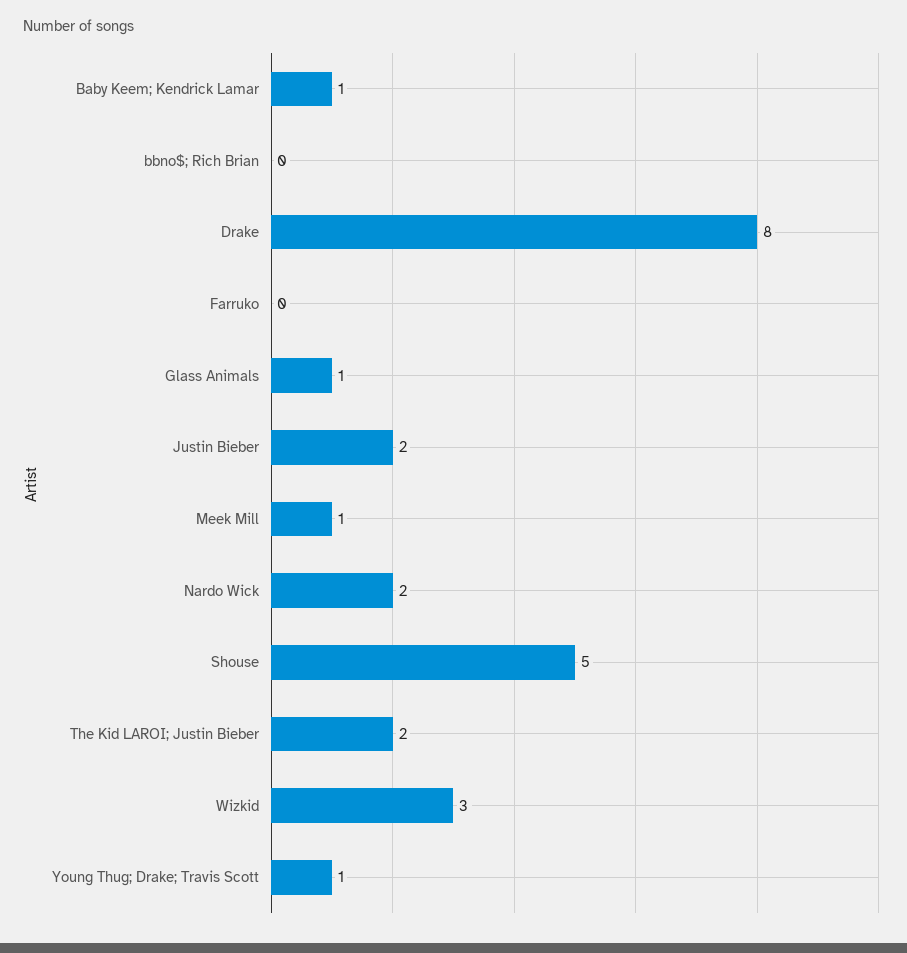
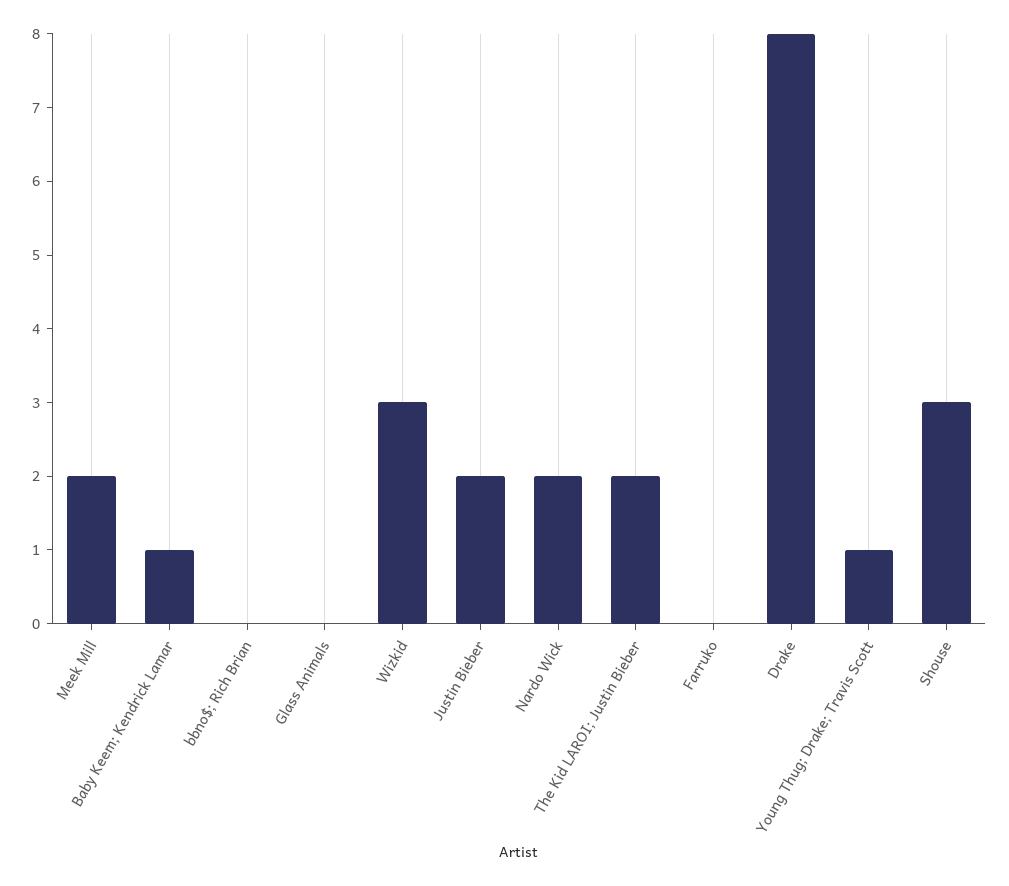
  {
    "Baby Keem; Kendrick Lamar": 1,
    "bbno$; Rich Brian": 0,
    "Drake": 8,
    "Farruko": 0,
-   "Glass Animals": 1,
+   "Glass Animals": 0,
    "Justin Bieber": 2,
-   "Meek Mill": 1,
+   "Meek Mill": 2,
    "Nardo Wick": 2,
-   "Shouse": 5,
+   "Shouse": 3,
    "The Kid LAROI; Justin Bieber": 2,
    "Wizkid": 3,
    "Young Thug; Drake; Travis Scott": 1
  }

